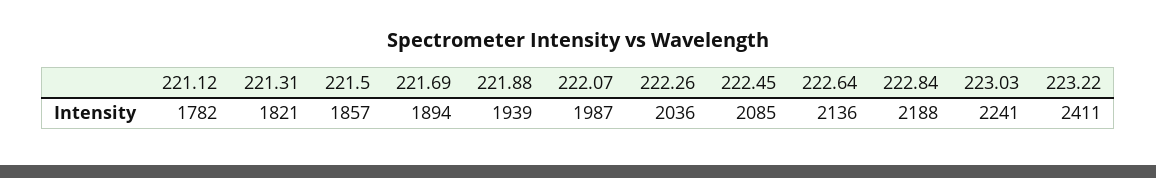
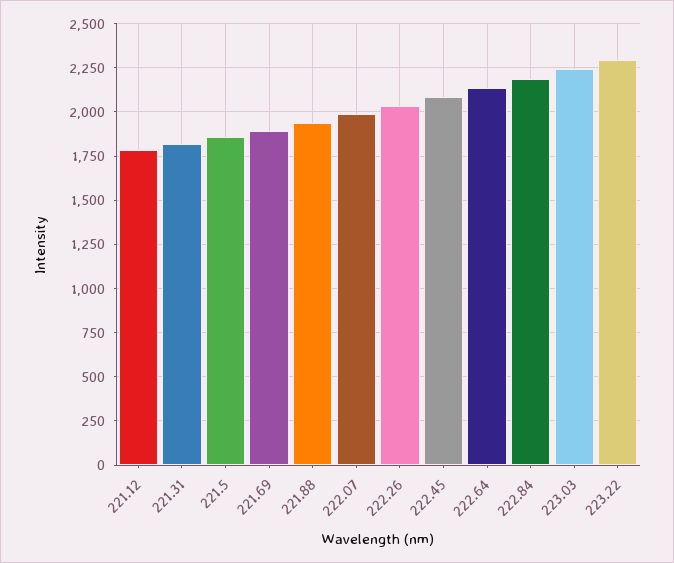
  {
    "221.12": 1782,
    "221.31": 1821,
    "221.5": 1857,
    "221.69": 1894,
    "221.88": 1939,
    "222.07": 1987,
    "222.26": 2036,
    "222.45": 2085,
    "222.64": 2136,
    "222.84": 2188,
    "223.03": 2241,
-   "223.22": 2411
+   "223.22": 2300
  }

